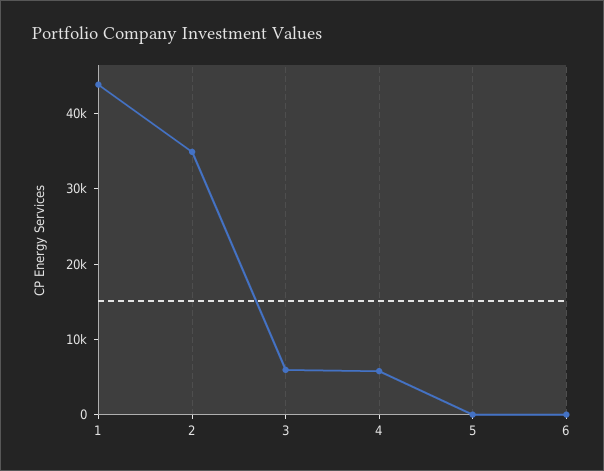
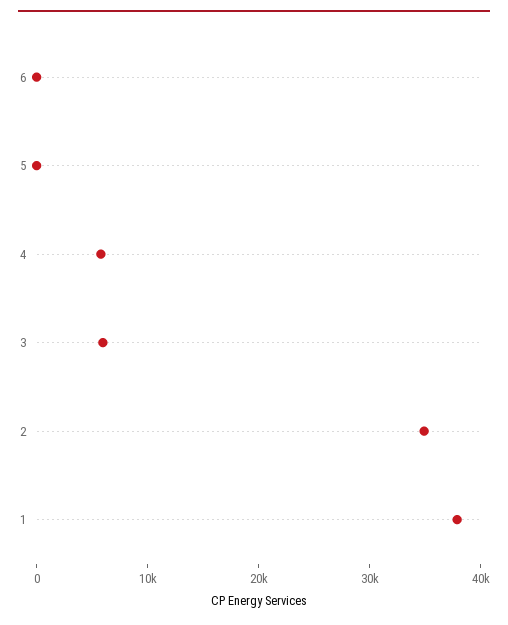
  {
-   "1": 44000,
+   "1": 38000,
    "2": 34000,
    "3": 6000,
    "4": 6000,
    "5": 0,
    "6": 0
  }

